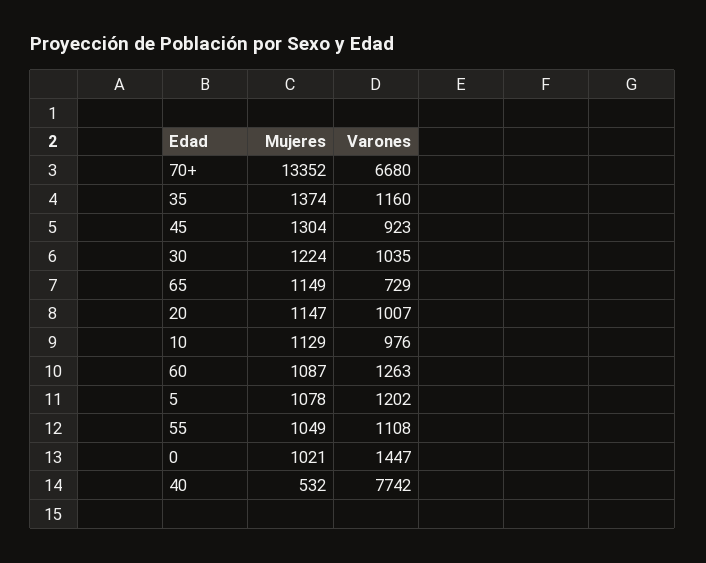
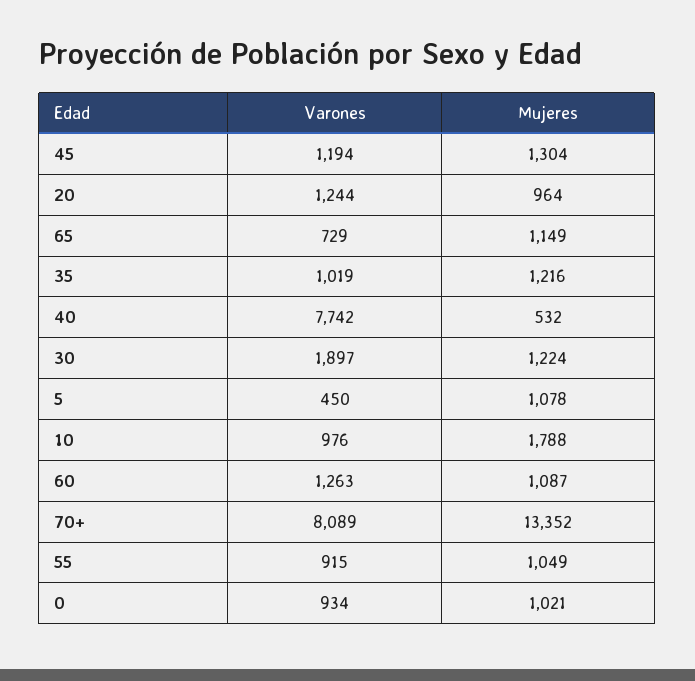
  {
    "Mujeres": {
      "70+": 13352,
-     "35": 1374,
+     "35": 1216,
      "45": 1304,
      "30": 1224,
      "65": 1149,
-     "20": 1147,
+     "20": 964,
-     "10": 1129,
+     "10": 1788,
      "60": 1087,
      "5": 1078,
      "55": 1049,
      "0": 1021,
      "40": 532
    },
    "Varones": {
-     "70+": 6680,
+     "70+": 8089,
-     "35": 1160,
+     "35": 1019,
-     "45": 923,
+     "45": 1194,
-     "30": 1035,
+     "30": 1897,
      "65": 729,
-     "20": 1007,
+     "20": 1244,
      "10": 976,
      "60": 1263,
-     "5": 1202,
+     "5": 450,
-     "55": 1108,
+     "55": 915,
-     "0": 1447,
+     "0": 934,
      "40": 7742
    }
  }

